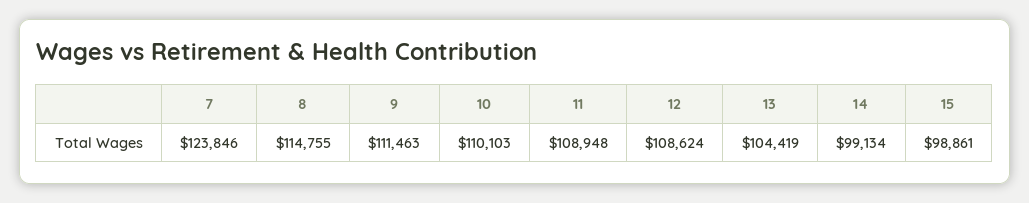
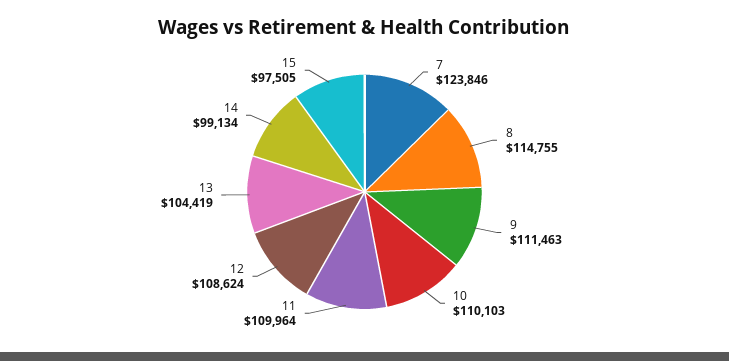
  {
    "7": 123846,
    "8": 114755,
    "9": 111463,
    "10": 110103,
-   "11": 108948,
+   "11": 109964,
    "12": 108624,
    "13": 104419,
    "14": 99134,
-   "15": 98861
+   "15": 97505
  }

